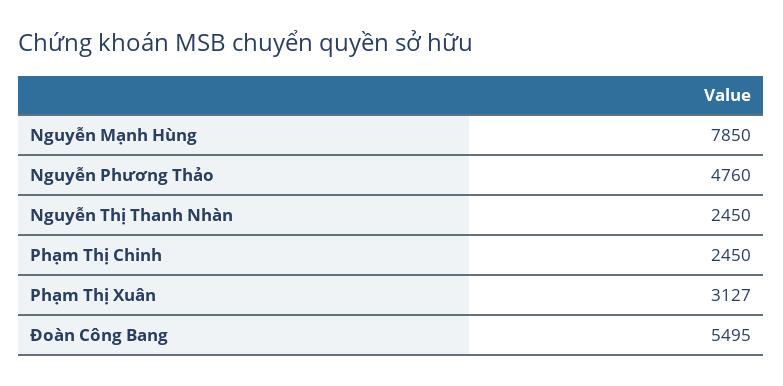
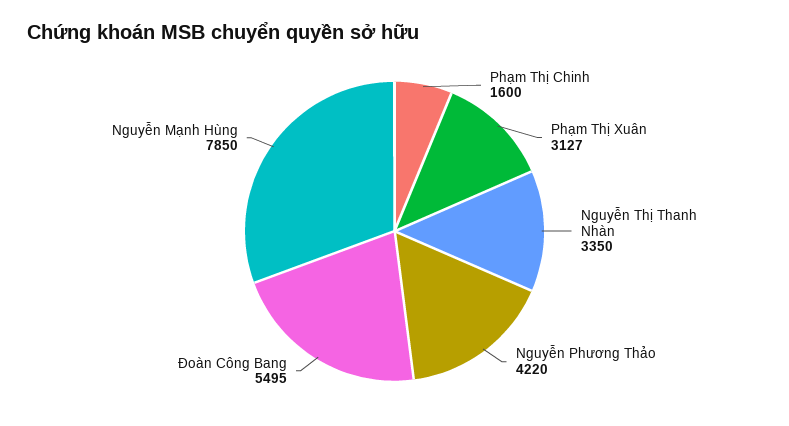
  {
    "Nguyễn Mạnh Hùng": 7850,
-   "Nguyễn Phương Thảo": 4760,
+   "Nguyễn Phương Thảo": 4220,
-   "Nguyễn Thị Thanh Nhàn": 2450,
+   "Nguyễn Thị Thanh Nhàn": 3350,
-   "Phạm Thị Chinh": 2450,
+   "Phạm Thị Chinh": 1600,
    "Phạm Thị Xuân": 3127,
    "Đoàn Công Bang": 5495
  }

